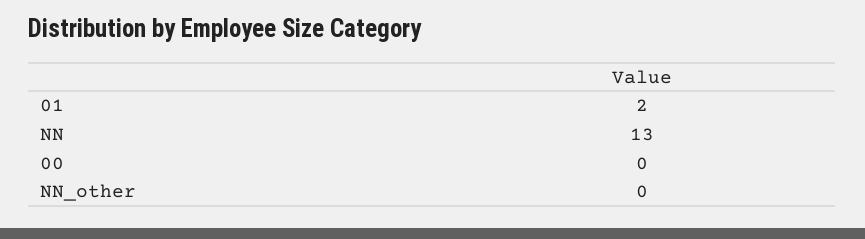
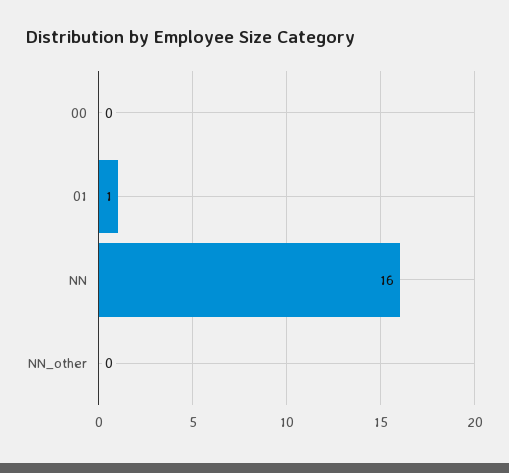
  {
-   "01": 2,
+   "01": 1,
-   "NN": 13,
+   "NN": 16,
    "00": 0,
    "NN_other": 0
  }

